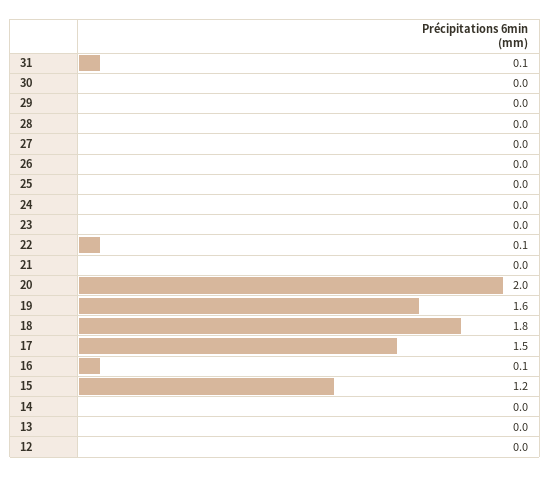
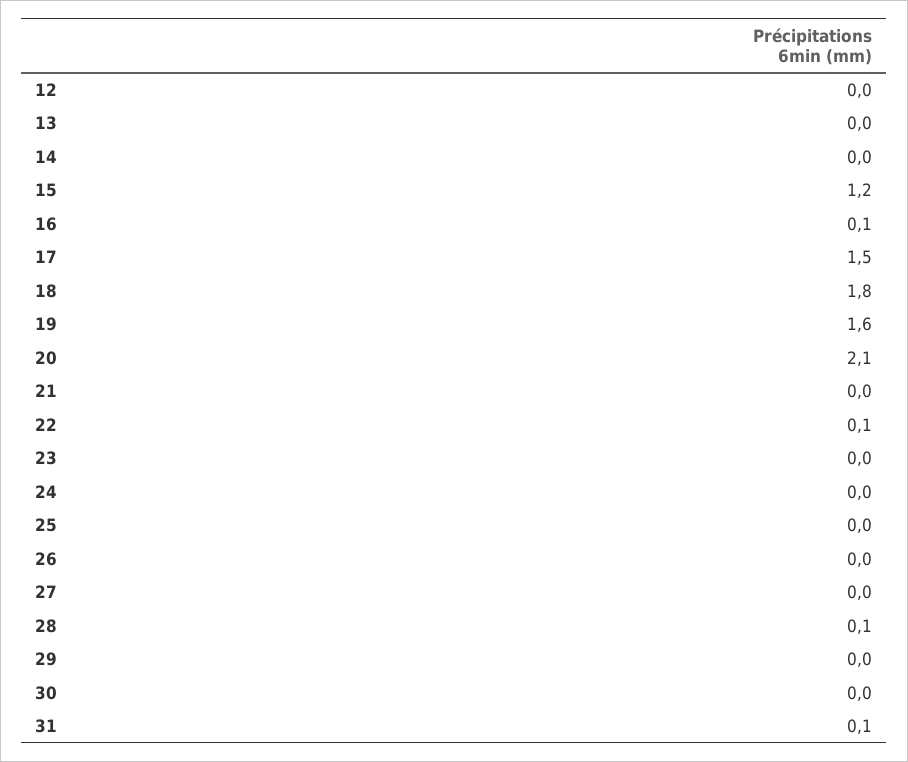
  {
    "31": 0.1,
    "30": 0,
    "29": 0,
-   "28": 0,
+   "28": 0.1,
    "27": 0,
    "26": 0,
    "25": 0,
    "24": 0,
    "23": 0,
    "22": 0.1,
    "21": 0,
-   "20": 2,
+   "20": 2.1,
    "19": 1.6,
    "18": 1.8,
    "17": 1.5,
    "16": 0.1,
    "15": 1.2,
    "14": 0,
    "13": 0,
    "12": 0
  }

